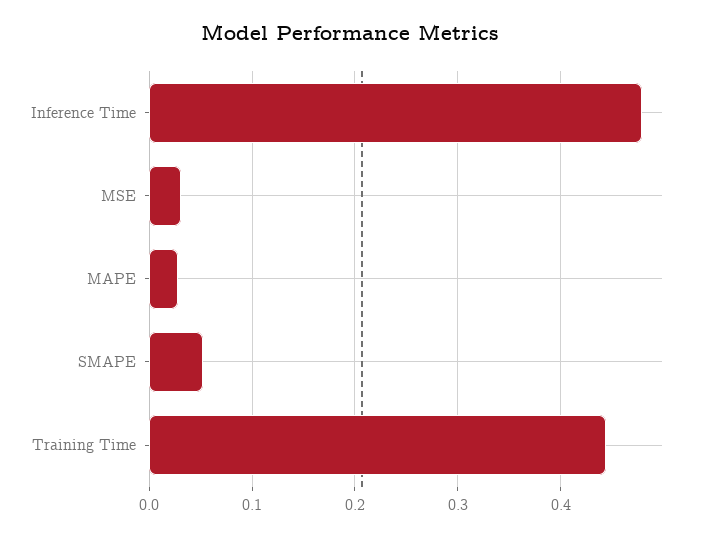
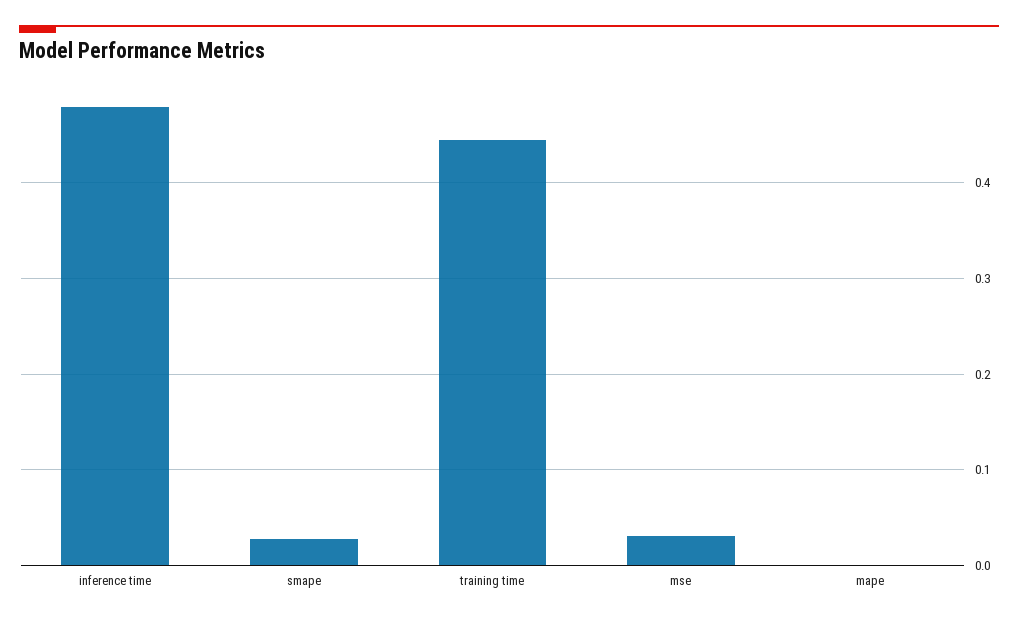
  {
    "Inference Time": 0.48,
    "MSE": 0.03,
-   "MAPE": 0.03,
+   "MAPE": 0,
-   "SMAPE": 0.05,
+   "SMAPE": 0.03,
    "Training Time": 0.44
  }

